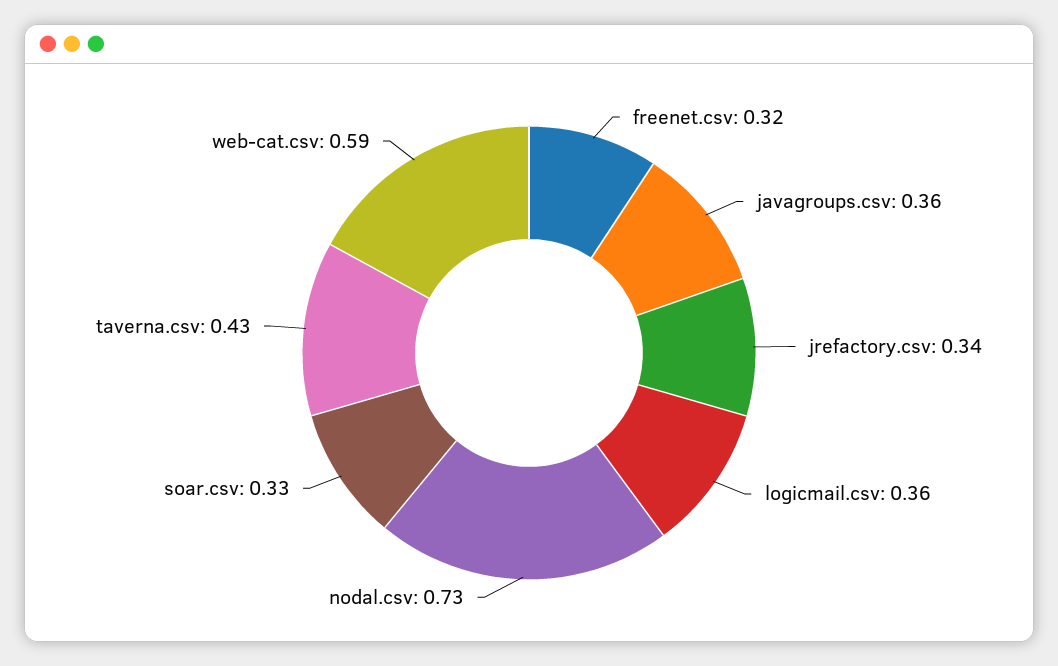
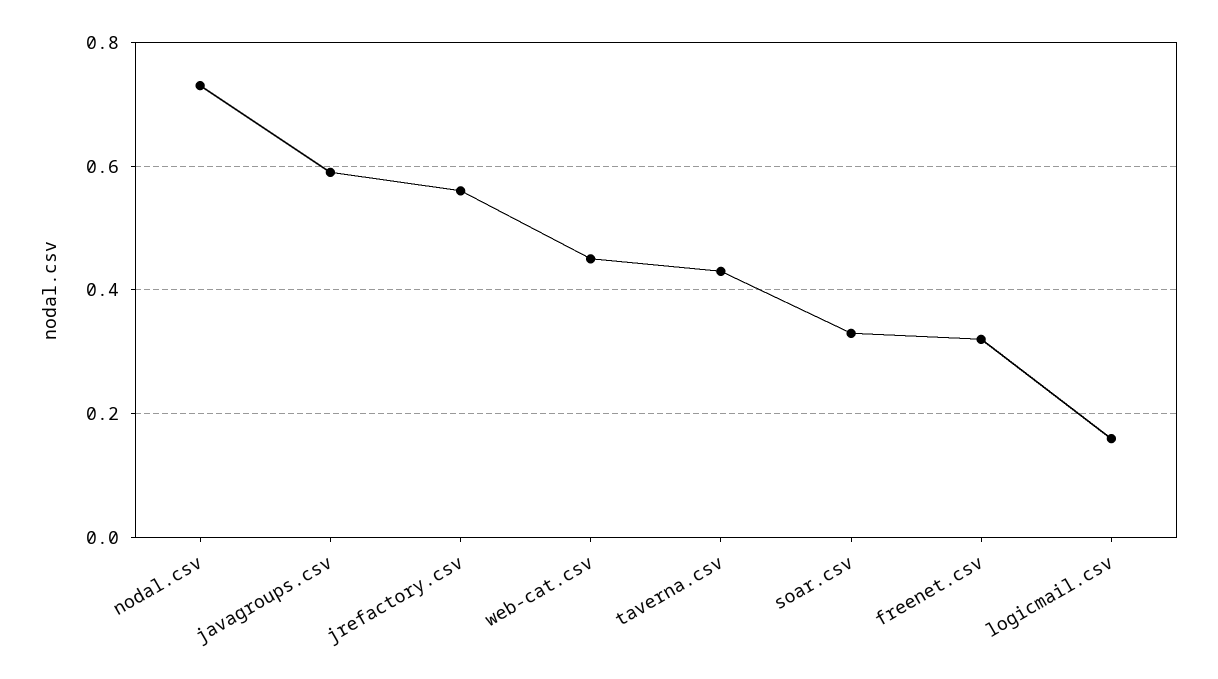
  {
    "freenet.csv": 0.32,
-   "javagroups.csv": 0.36,
+   "javagroups.csv": 0.6,
-   "jrefactory.csv": 0.34,
+   "jrefactory.csv": 0.55,
-   "logicmail.csv": 0.36,
+   "logicmail.csv": 0.15,
    "nodal.csv": 0.73,
    "soar.csv": 0.33,
    "taverna.csv": 0.43,
-   "web-cat.csv": 0.59
+   "web-cat.csv": 0.45
  }

